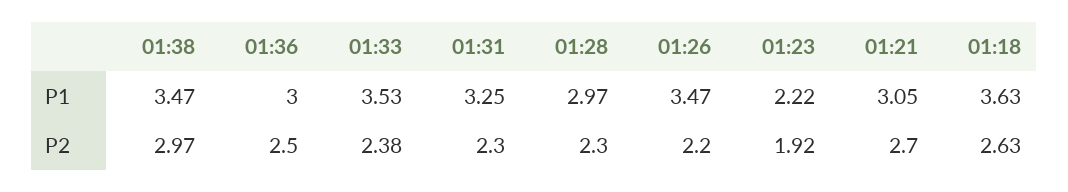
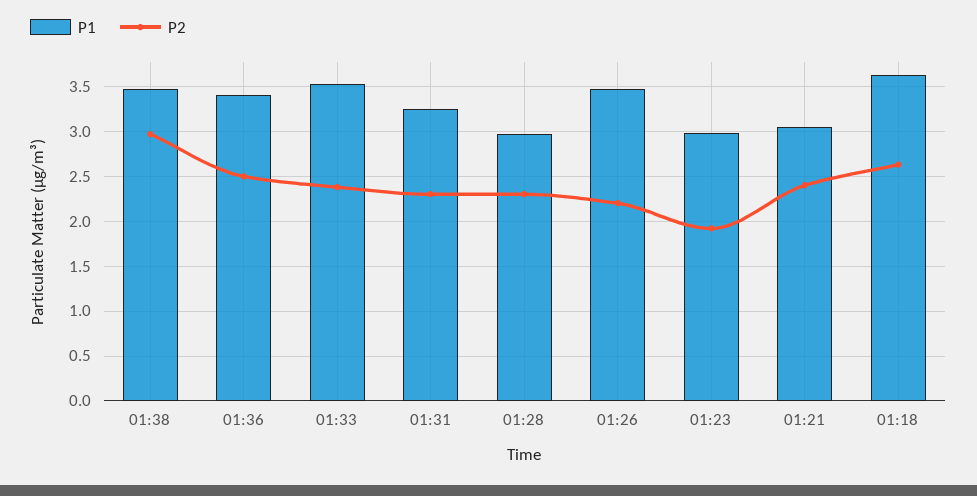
  {
    "P1": {
      "01:38": 3.47,
-     "01:36": 3,
+     "01:36": 3.4,
      "01:33": 3.53,
      "01:31": 3.25,
      "01:28": 2.97,
      "01:26": 3.47,
-     "01:23": 2.22,
+     "01:23": 3,
      "01:21": 3.05,
      "01:18": 3.63
    },
    "P2": {
      "01:38": 2.97,
      "01:36": 2.5,
      "01:33": 2.38,
      "01:31": 2.3,
      "01:28": 2.3,
      "01:26": 2.2,
      "01:23": 1.92,
-     "01:21": 2.7,
+     "01:21": 2.4,
      "01:18": 2.63
    }
  }

